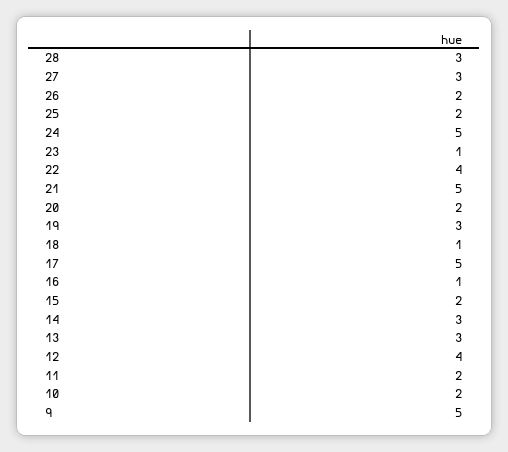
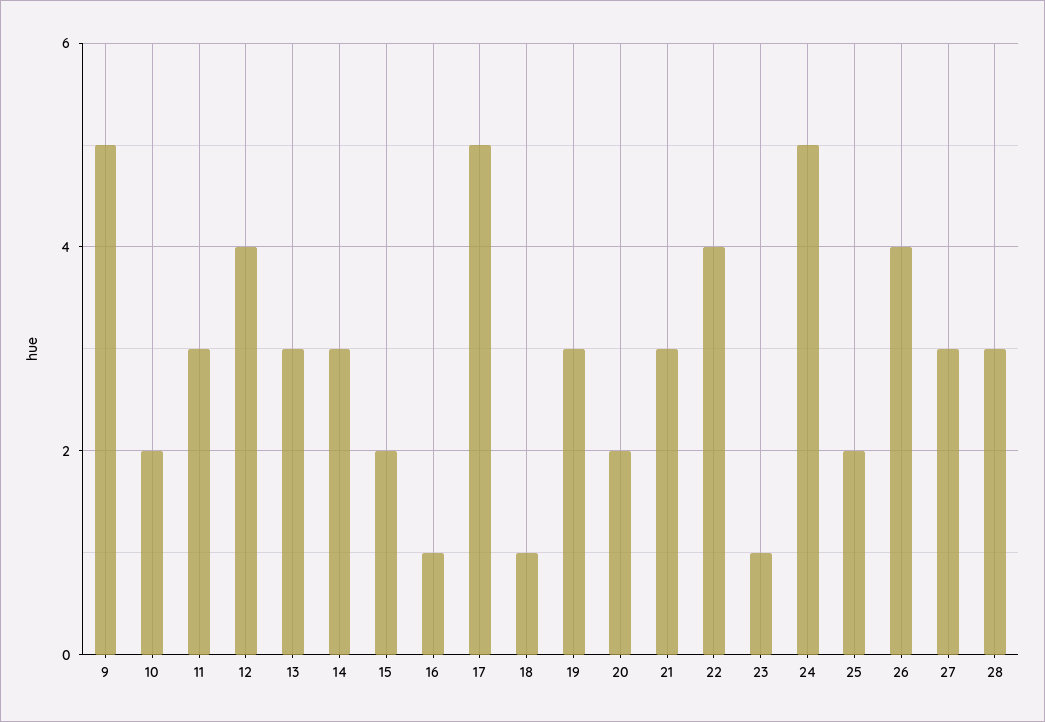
  {
    "28": 3,
    "27": 3,
-   "26": 2,
+   "26": 4,
    "25": 2,
    "24": 5,
    "23": 1,
    "22": 4,
-   "21": 5,
+   "21": 3,
    "20": 2,
    "19": 3,
    "18": 1,
    "17": 5,
    "16": 1,
    "15": 2,
    "14": 3,
    "13": 3,
    "12": 4,
-   "11": 2,
+   "11": 3,
    "10": 2,
    "9": 5
  }

